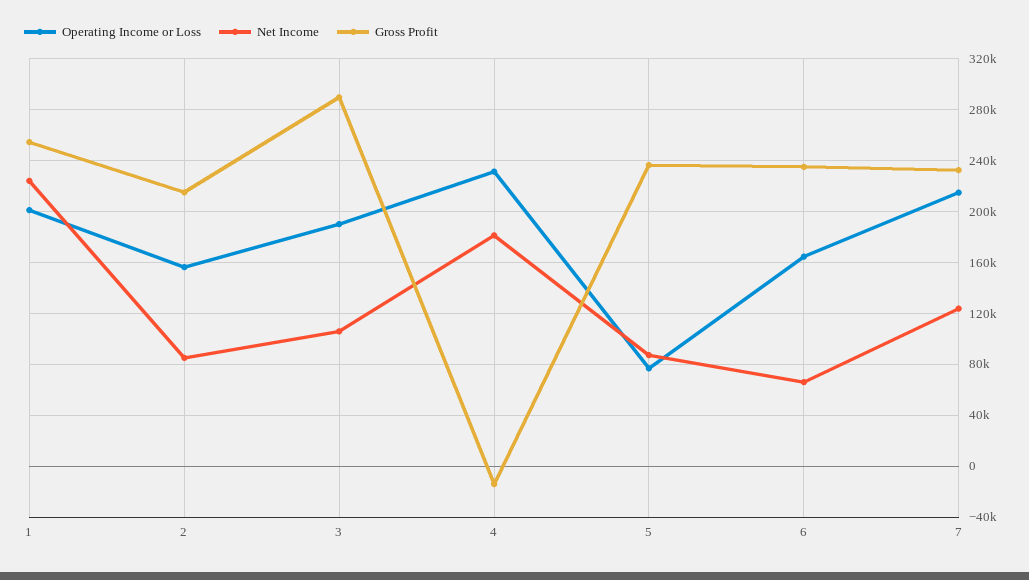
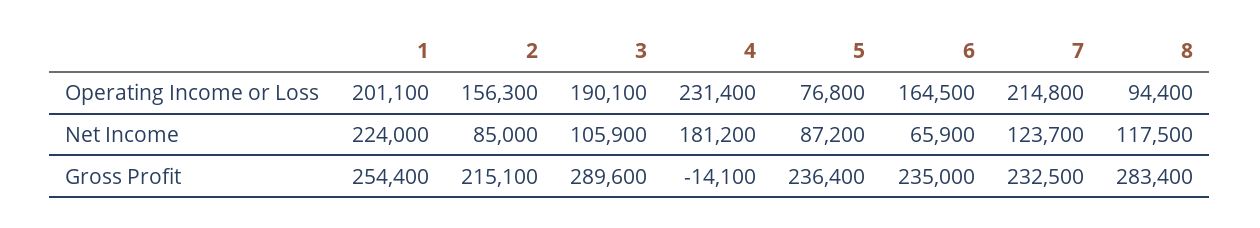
  {
    "Operating Income or Loss": {
      "1": 201100,
      "2": 156300,
      "3": 190100,
      "4": 231400,
      "5": 76800,
      "6": 164500,
-     "7": 214800
+     "7": 214800,
+     "8": 94400
    },
    "Net Income": {
      "1": 224000,
      "2": 85000,
      "3": 105900,
      "4": 181200,
      "5": 87200,
      "6": 65900,
-     "7": 123700
+     "7": 123700,
+     "8": 117500
    },
    "Gross Profit": {
      "1": 254400,
      "2": 215100,
      "3": 289600,
      "4": -14100,
      "5": 236400,
      "6": 235000,
-     "7": 232500
+     "7": 232500,
+     "8": 283400
    }
  }

